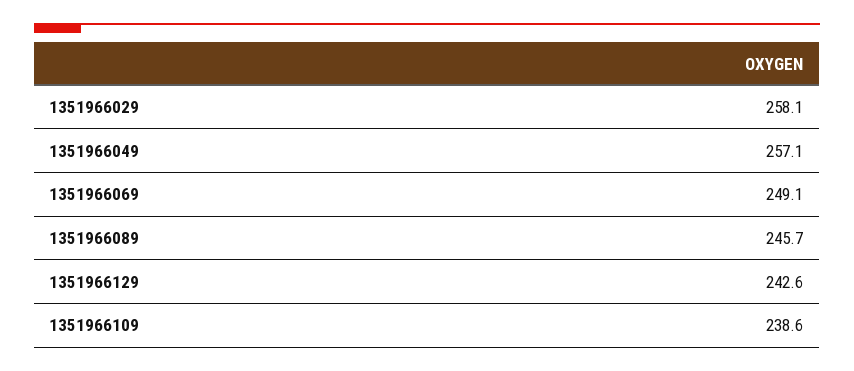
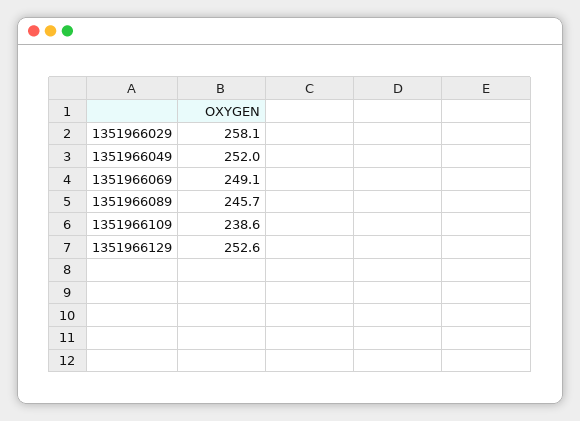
  {
    "1351966029": 258.1,
-   "1351966049": 257.1,
+   "1351966049": 252,
    "1351966069": 249.1,
    "1351966089": 245.7,
-   "1351966129": 242.6,
+   "1351966129": 252.6,
    "1351966109": 238.6
  }

